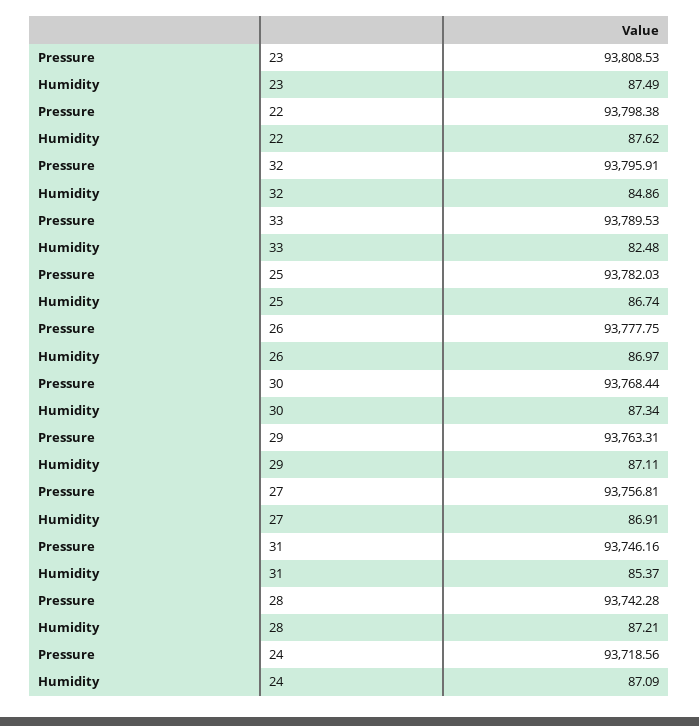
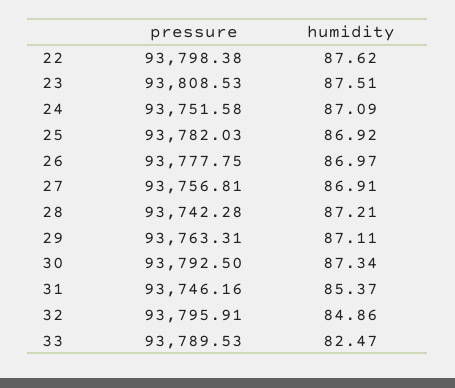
  {
    "Pressure": {
      "23": 93808.53,
      "22": 93798.38,
      "32": 93795.91,
      "33": 93789.53,
      "25": 93782.03,
      "26": 93777.75,
-     "30": 93768.44,
+     "30": 93792.5,
      "29": 93763.31,
      "27": 93756.81,
      "31": 93746.16,
      "28": 93742.28,
-     "24": 93718.56
+     "24": 93751.58
    },
    "Humidity": {
-     "23": 87.49,
+     "23": 87.51,
      "22": 87.62,
      "32": 84.86,
-     "33": 82.48,
+     "33": 82.47,
-     "25": 86.74,
+     "25": 86.92,
      "26": 86.97,
      "30": 87.34,
      "29": 87.11,
      "27": 86.91,
      "31": 85.37,
      "28": 87.21,
      "24": 87.09
    }
  }

